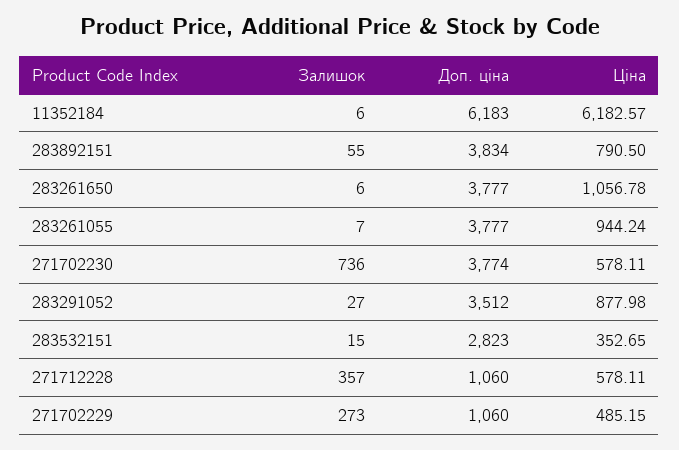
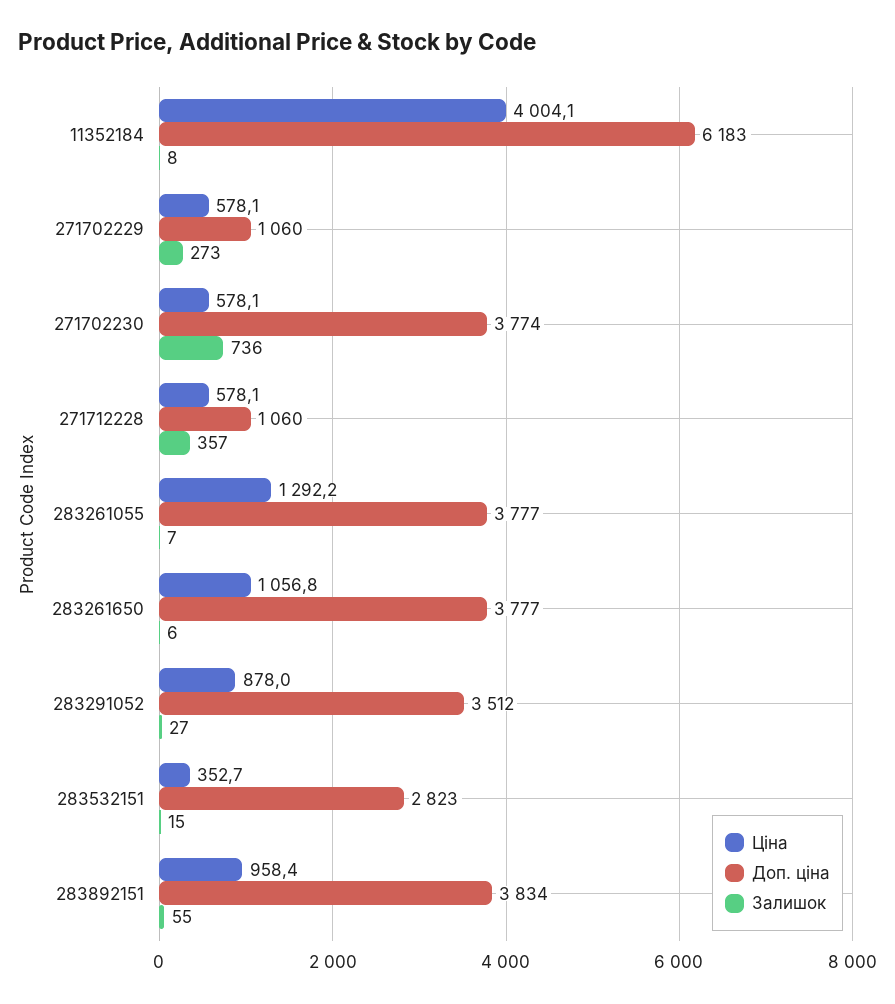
  {
    "Залишок": {
-     "11352184": 6,
+     "11352184": 8,
      "283892151": 55,
      "283261650": 6,
      "283261055": 7,
      "271702230": 736,
      "283291052": 27,
      "283532151": 15,
      "271712228": 357,
      "271702229": 273
    },
    "Доп. ціна": {
      "11352184": 6183,
      "283892151": 3834,
      "283261650": 3777,
      "283261055": 3777,
      "271702230": 3774,
      "283291052": 3512,
      "283532151": 2823,
      "271712228": 1060,
      "271702229": 1060
    },
    "Ціна": {
-     "11352184": 6182.57,
+     "11352184": 4004.1,
-     "283892151": 790.5,
+     "283892151": 958.4,
      "283261650": 1056.78,
-     "283261055": 944.24,
+     "283261055": 1292.2,
      "271702230": 578.11,
      "283291052": 877.98,
      "283532151": 352.65,
      "271712228": 578.11,
-     "271702229": 485.15
+     "271702229": 578.1
    }
  }

